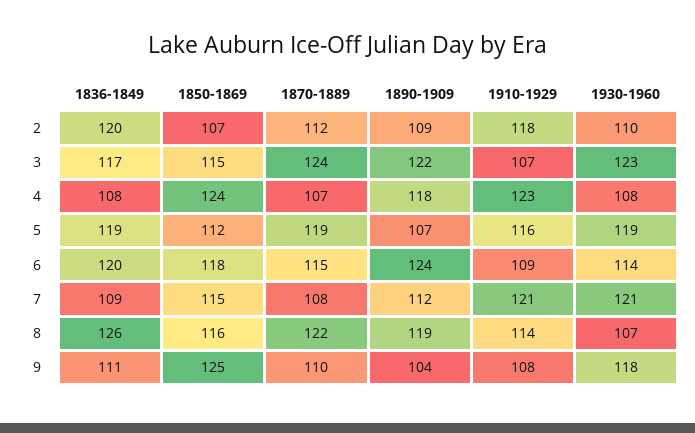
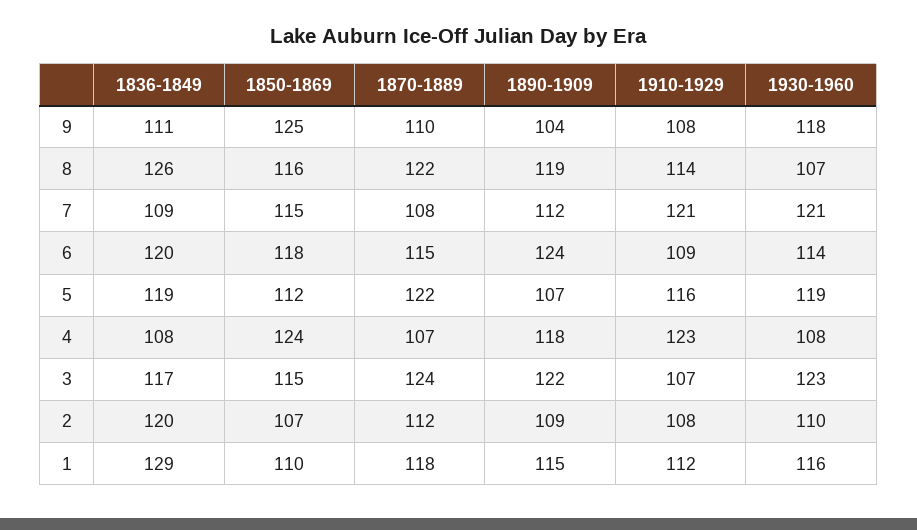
  {
    "1836-1849": {
      "2": 120,
      "3": 117,
      "4": 108,
      "5": 119,
      "6": 120,
      "7": 109,
      "8": 126,
-     "9": 111
+     "9": 111,
+     "1": 129
    },
    "1850-1869": {
      "2": 107,
      "3": 115,
      "4": 124,
      "5": 112,
      "6": 118,
      "7": 115,
      "8": 116,
-     "9": 125
+     "9": 125,
+     "1": 110
    },
    "1870-1889": {
      "2": 112,
      "3": 124,
      "4": 107,
-     "5": 119,
+     "5": 122,
      "6": 115,
      "7": 108,
      "8": 122,
-     "9": 110
+     "9": 110,
+     "1": 118
    },
    "1890-1909": {
      "2": 109,
      "3": 122,
      "4": 118,
      "5": 107,
      "6": 124,
      "7": 112,
      "8": 119,
-     "9": 104
+     "9": 104,
+     "1": 115
    },
    "1910-1929": {
-     "2": 118,
+     "2": 108,
      "3": 107,
      "4": 123,
      "5": 116,
      "6": 109,
      "7": 121,
      "8": 114,
-     "9": 108
+     "9": 108,
+     "1": 112
    },
    "1930-1960": {
      "2": 110,
      "3": 123,
      "4": 108,
      "5": 119,
      "6": 114,
      "7": 121,
      "8": 107,
-     "9": 118
+     "9": 118,
+     "1": 116
    }
  }

